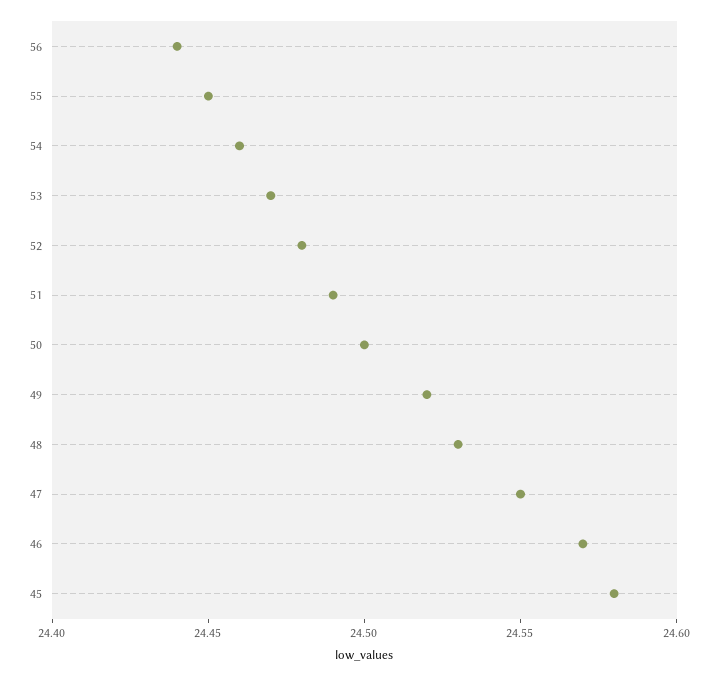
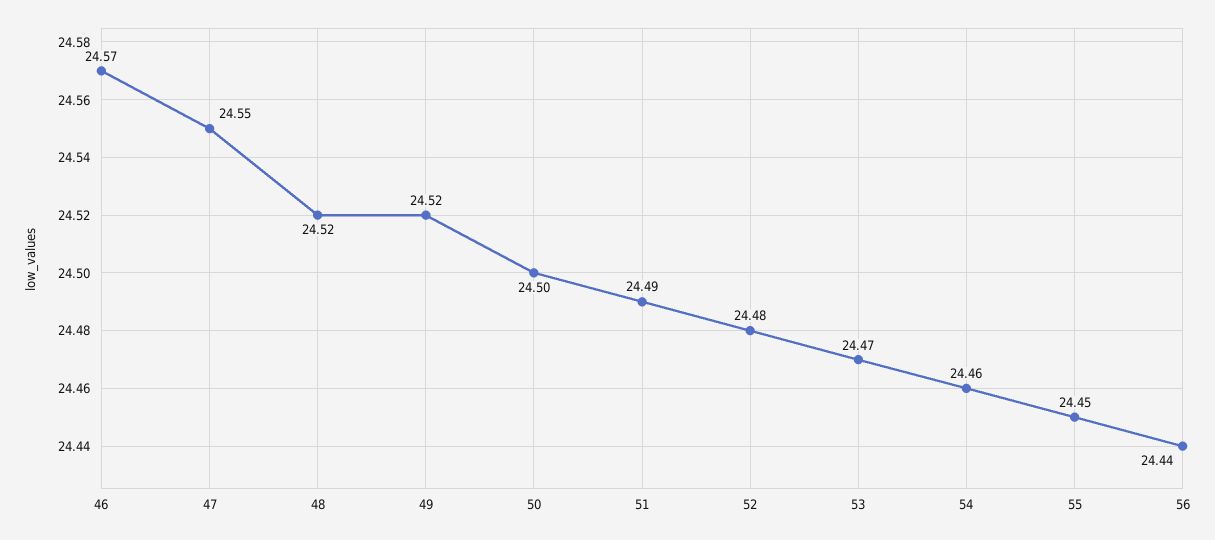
  {
    "56": 24.44,
    "55": 24.45,
    "54": 24.46,
    "53": 24.47,
    "52": 24.48,
    "51": 24.49,
    "50": 24.5,
    "49": 24.52,
-   "48": 24.53,
+   "48": 24.52,
    "47": 24.55,
-   "46": 24.57,
+   "46": 24.57
-   "45": 24.58
  }

